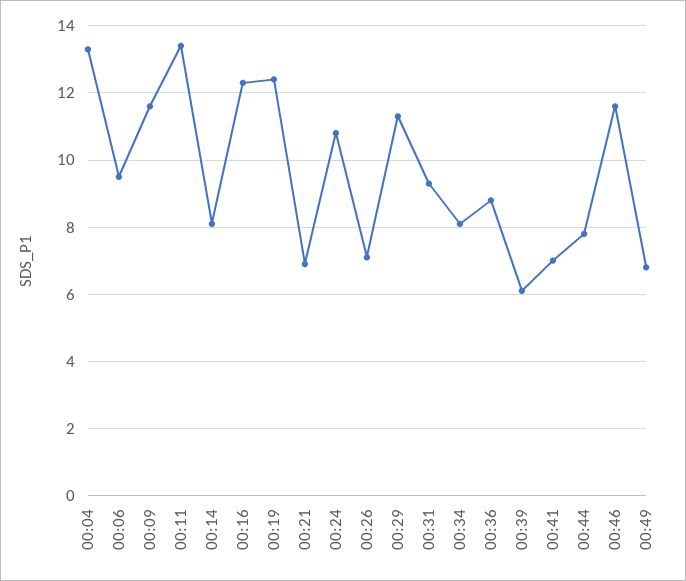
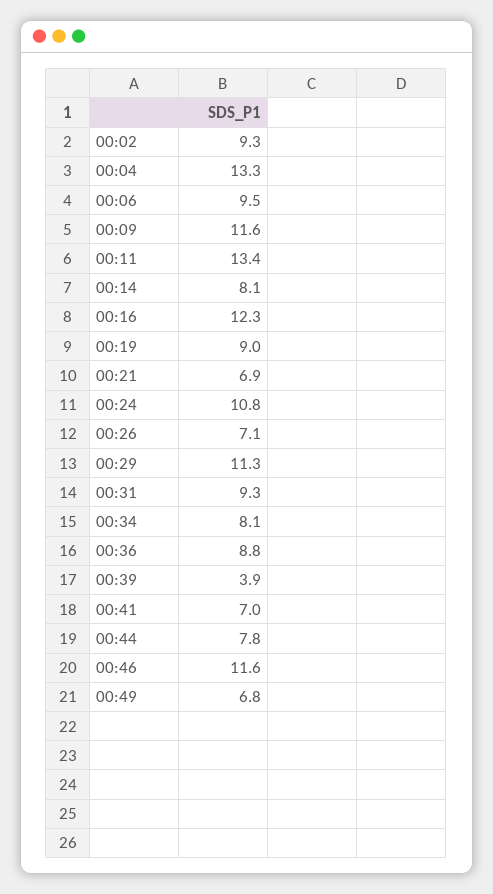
  {
    "00:04": 13.3,
    "00:06": 9.5,
    "00:09": 11.6,
    "00:11": 13.4,
    "00:14": 8.1,
    "00:16": 12.3,
-   "00:19": 12.5,
+   "00:19": 9,
    "00:21": 6.9,
    "00:24": 10.8,
    "00:26": 7.1,
    "00:29": 11.3,
    "00:31": 9.3,
    "00:34": 8.1,
    "00:36": 8.8,
-   "00:39": 6,
+   "00:39": 3.9,
    "00:41": 7,
    "00:44": 7.8,
    "00:46": 11.6,
-   "00:49": 6.8
+   "00:49": 6.8,
+   "00:02": 9.3
  }

